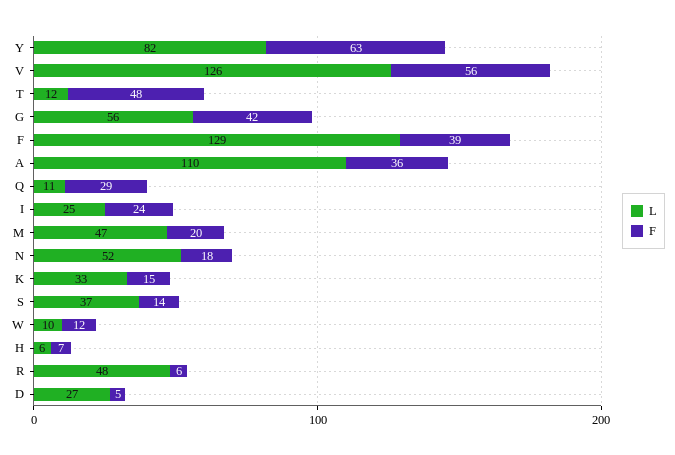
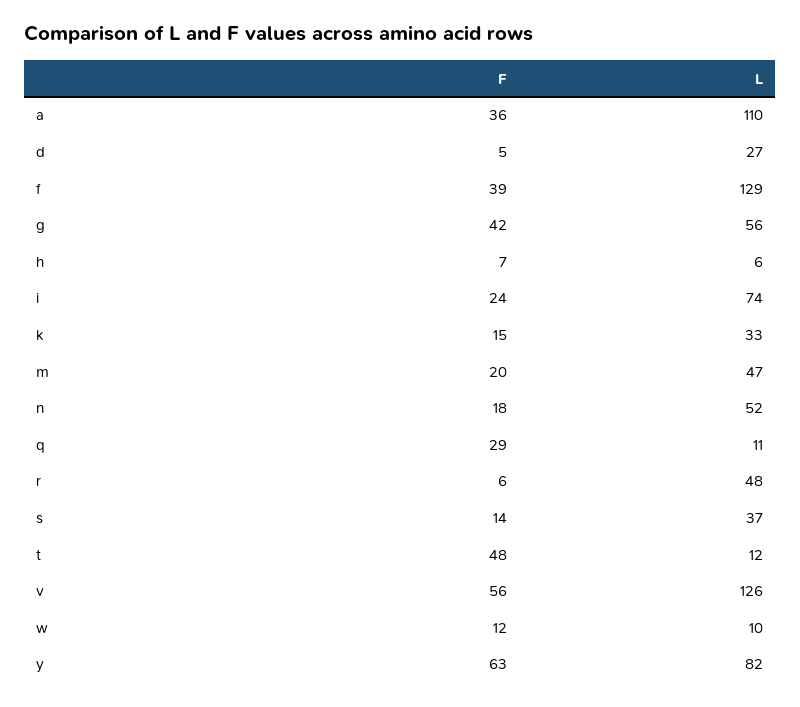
  {
    "L": {
      "Y": 82,
      "V": 126,
      "T": 12,
      "G": 56,
      "F": 129,
      "A": 110,
      "Q": 11,
-     "I": 25,
+     "I": 74,
      "M": 47,
      "N": 52,
      "K": 33,
      "S": 37,
      "W": 10,
      "H": 6,
      "R": 48,
      "D": 27
    },
    "F": {
      "Y": 63,
      "V": 56,
      "T": 48,
      "G": 42,
      "F": 39,
      "A": 36,
      "Q": 29,
      "I": 24,
      "M": 20,
      "N": 18,
      "K": 15,
      "S": 14,
      "W": 12,
      "H": 7,
      "R": 6,
      "D": 5
    }
  }

